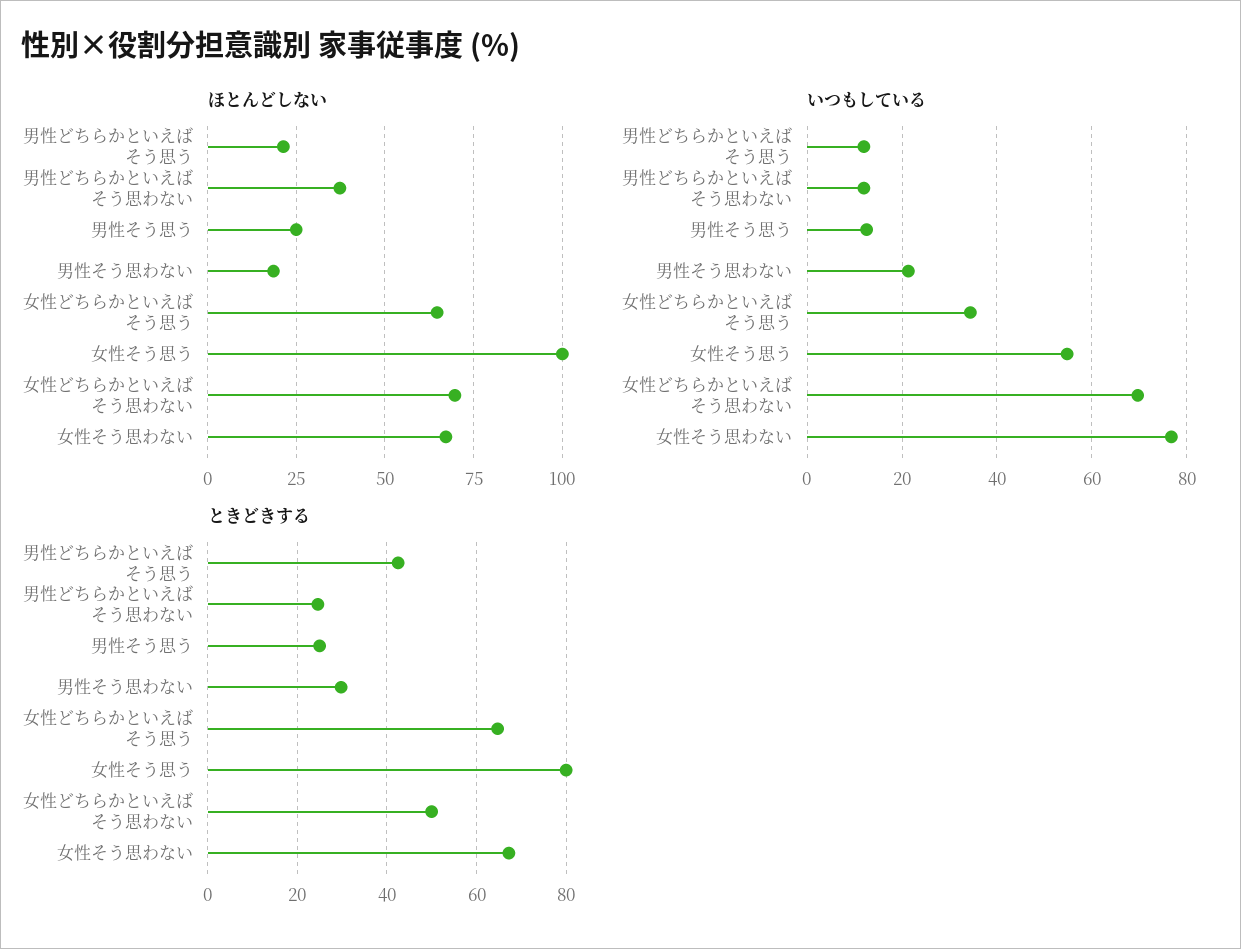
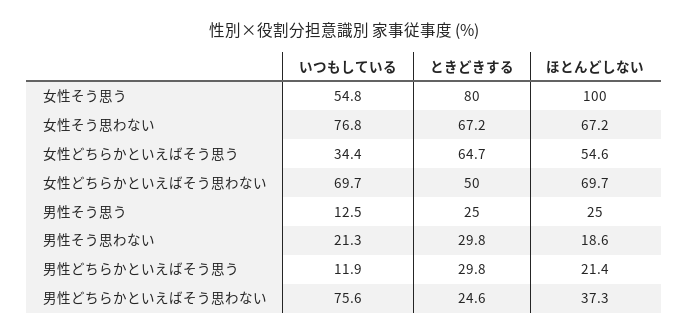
  {
    "ほとんどしない": {
      "男性どちらかといえばそう思う": 21.4,
      "男性どちらかといえばそう思わない": 37.3,
      "男性そう思う": 25,
      "男性そう思わない": 18.6,
-     "女性どちらかといえばそう思う": 65,
+     "女性どちらかといえばそう思う": 54.6,
      "女性そう思う": 100,
      "女性どちらかといえばそう思わない": 69.7,
      "女性そう思わない": 67.2
    },
    "いつもしている": {
      "男性どちらかといえばそう思う": 11.9,
-     "男性どちらかといえばそう思わない": 12,
+     "男性どちらかといえばそう思わない": 75.6,
      "男性そう思う": 12.5,
      "男性そう思わない": 21.3,
      "女性どちらかといえばそう思う": 34.4,
      "女性そう思う": 54.8,
      "女性どちらかといえばそう思わない": 69.7,
      "女性そう思わない": 76.8
    },
    "ときどきする": {
-     "男性どちらかといえばそう思う": 42,
+     "男性どちらかといえばそう思う": 29.8,
      "男性どちらかといえばそう思わない": 24.6,
      "男性そう思う": 25,
      "男性そう思わない": 29.8,
      "女性どちらかといえばそう思う": 64.7,
      "女性そう思う": 80,
      "女性どちらかといえばそう思わない": 50,
      "女性そう思わない": 67.2
    }
  }

